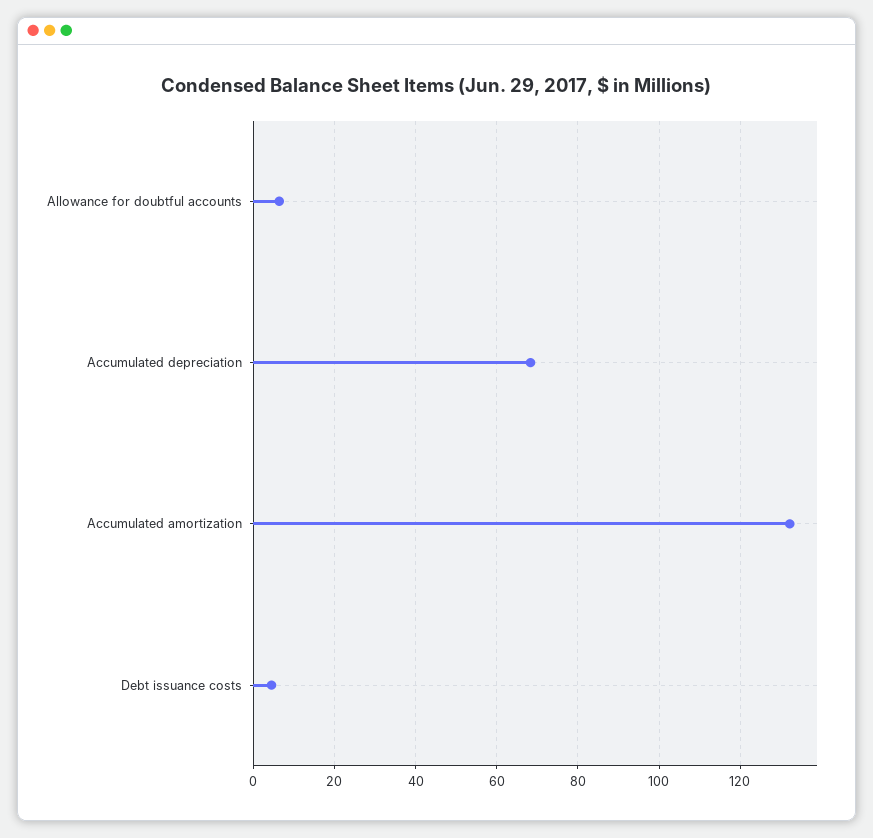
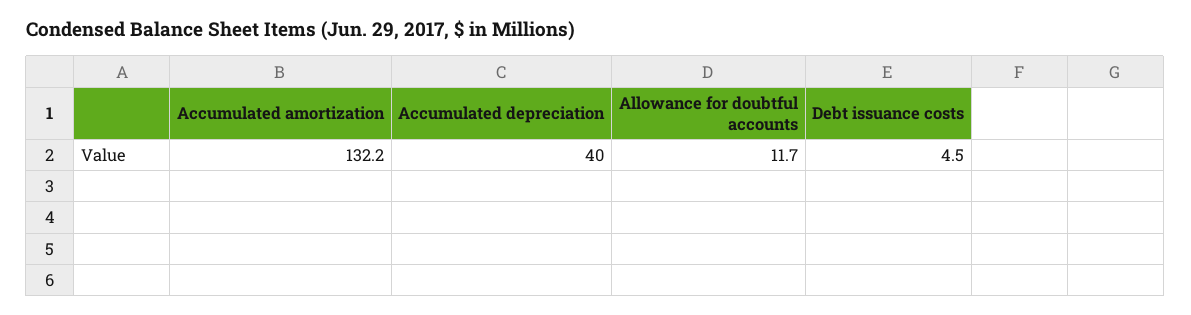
  {
-   "Allowance for doubtful accounts": 6,
+   "Allowance for doubtful accounts": 11.7,
-   "Accumulated depreciation": 68,
+   "Accumulated depreciation": 40,
    "Accumulated amortization": 132.2,
    "Debt issuance costs": 4.5
  }

